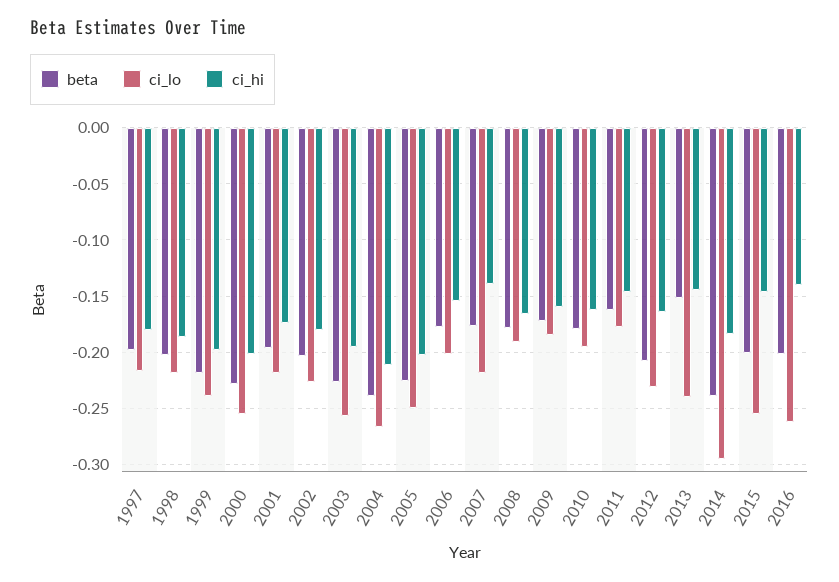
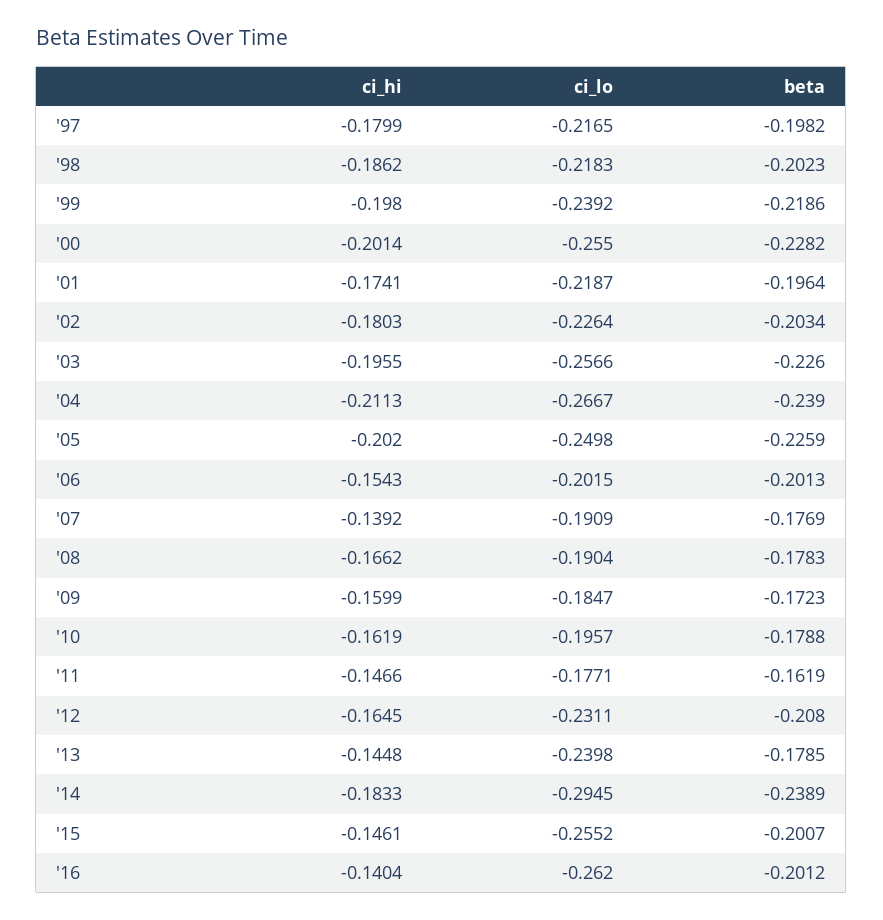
  {
    "beta": {
      "1997": -0.1982,
      "1998": -0.2023,
      "1999": -0.2186,
      "2000": -0.2282,
      "2001": -0.1964,
      "2002": -0.2034,
      "2003": -0.226,
      "2004": -0.239,
      "2005": -0.2259,
-     "2006": -0.18,
+     "2006": -0.2013,
      "2007": -0.1769,
      "2008": -0.1783,
      "2009": -0.1723,
      "2010": -0.1788,
      "2011": -0.1619,
      "2012": -0.208,
-     "2013": -0.15,
+     "2013": -0.1785,
      "2014": -0.2389,
      "2015": -0.2007,
      "2016": -0.2012
    },
    "ci_lo": {
      "1997": -0.2165,
      "1998": -0.2183,
      "1999": -0.2392,
      "2000": -0.255,
      "2001": -0.2187,
      "2002": -0.2264,
      "2003": -0.2566,
      "2004": -0.2667,
      "2005": -0.2498,
      "2006": -0.2015,
-     "2007": -0.22,
+     "2007": -0.1909,
      "2008": -0.1904,
      "2009": -0.1847,
      "2010": -0.1957,
      "2011": -0.1771,
      "2012": -0.2311,
      "2013": -0.2398,
      "2014": -0.2945,
      "2015": -0.2552,
      "2016": -0.262
    },
    "ci_hi": {
      "1997": -0.1799,
      "1998": -0.1862,
      "1999": -0.198,
      "2000": -0.2014,
      "2001": -0.1741,
      "2002": -0.1803,
      "2003": -0.1955,
      "2004": -0.2113,
      "2005": -0.202,
      "2006": -0.1543,
      "2007": -0.1392,
      "2008": -0.1662,
      "2009": -0.1599,
      "2010": -0.1619,
      "2011": -0.1466,
      "2012": -0.1645,
      "2013": -0.1448,
      "2014": -0.1833,
      "2015": -0.1461,
      "2016": -0.1404
    }
  }

